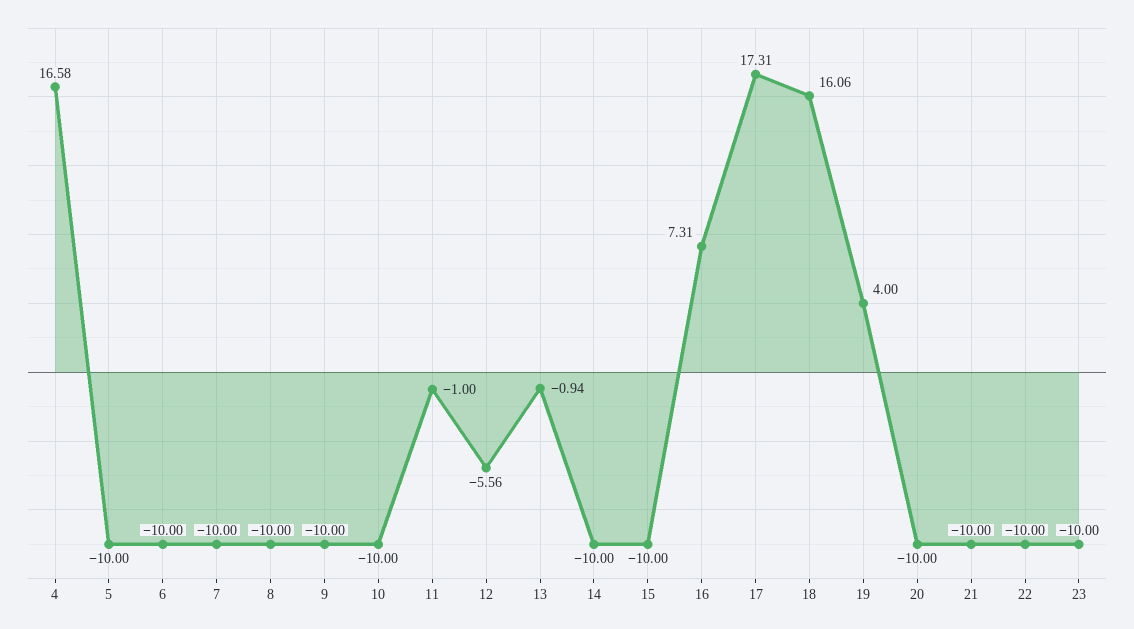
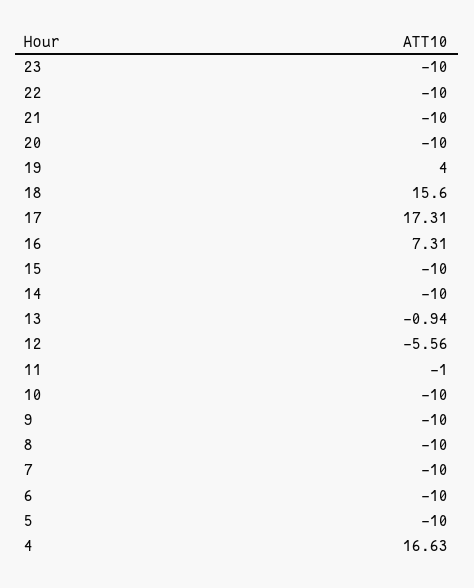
  {
-   "4": 16.58,
+   "4": 16.63,
    "5": -10,
    "6": -10,
    "7": -10,
    "8": -10,
    "9": -10,
    "10": -10,
    "11": -1,
    "12": -5.56,
    "13": -0.94,
    "14": -10,
    "15": -10,
    "16": 7.31,
    "17": 17.31,
-   "18": 16.06,
+   "18": 15.6,
    "19": 4,
    "20": -10,
    "21": -10,
    "22": -10,
    "23": -10
  }

